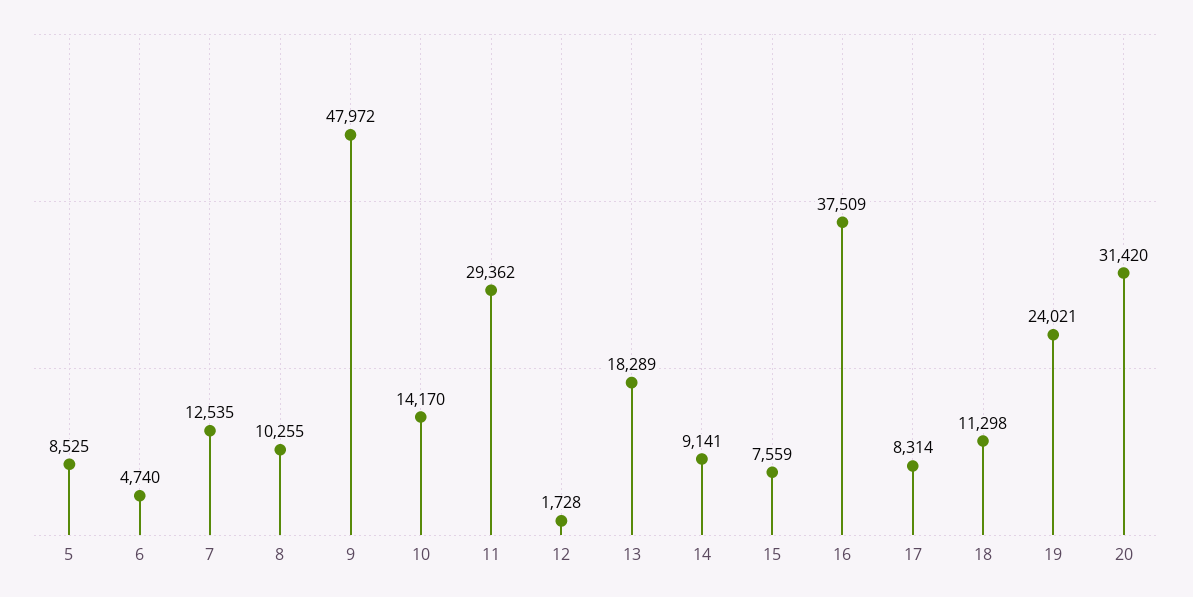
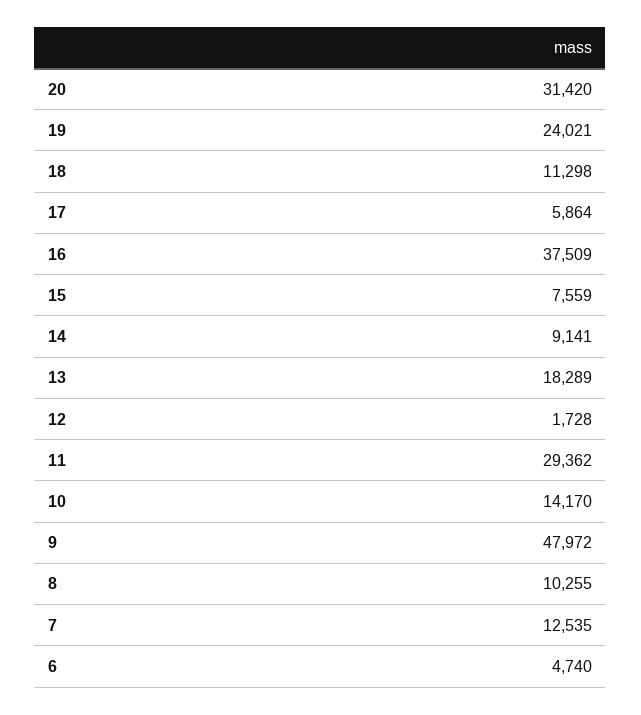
  {
-   "5": 8525,
    "6": 4740,
    "7": 12535,
    "8": 10255,
    "9": 47972,
    "10": 14170,
    "11": 29362,
    "12": 1728,
    "13": 18289,
    "14": 9141,
    "15": 7559,
    "16": 37509,
-   "17": 8314,
+   "17": 5864,
    "18": 11298,
    "19": 24021,
    "20": 31420
  }

